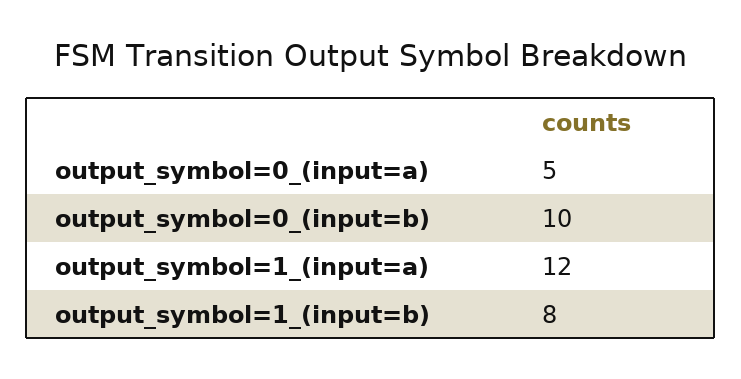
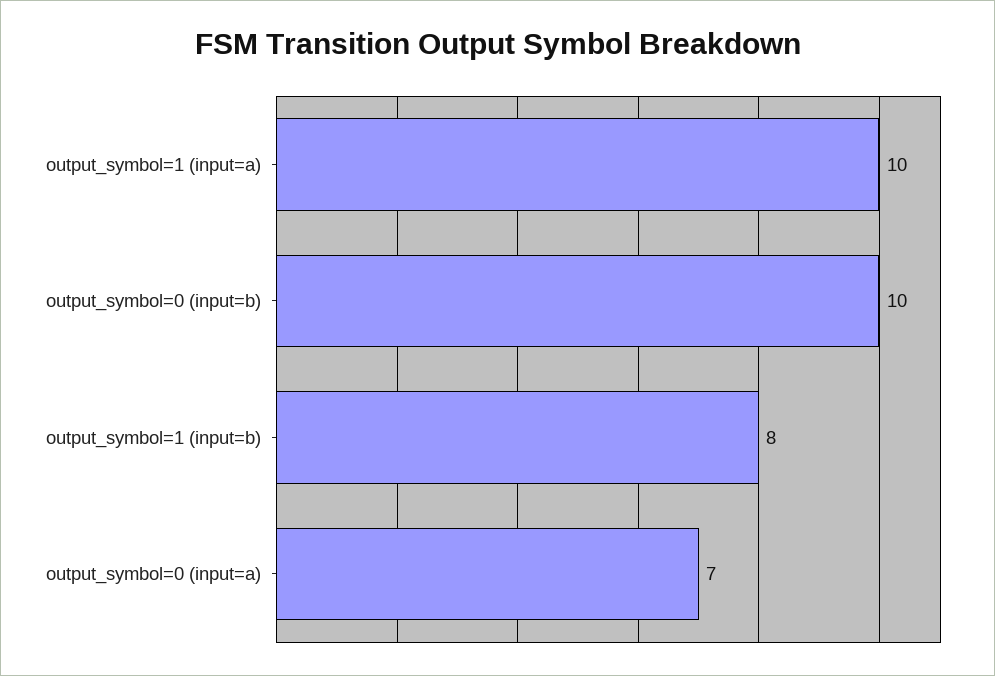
  {
-   "output_symbol=0_(input=a)": 5,
+   "output_symbol=0_(input=a)": 7,
    "output_symbol=0_(input=b)": 10,
-   "output_symbol=1_(input=a)": 12,
+   "output_symbol=1_(input=a)": 10,
    "output_symbol=1_(input=b)": 8
  }

